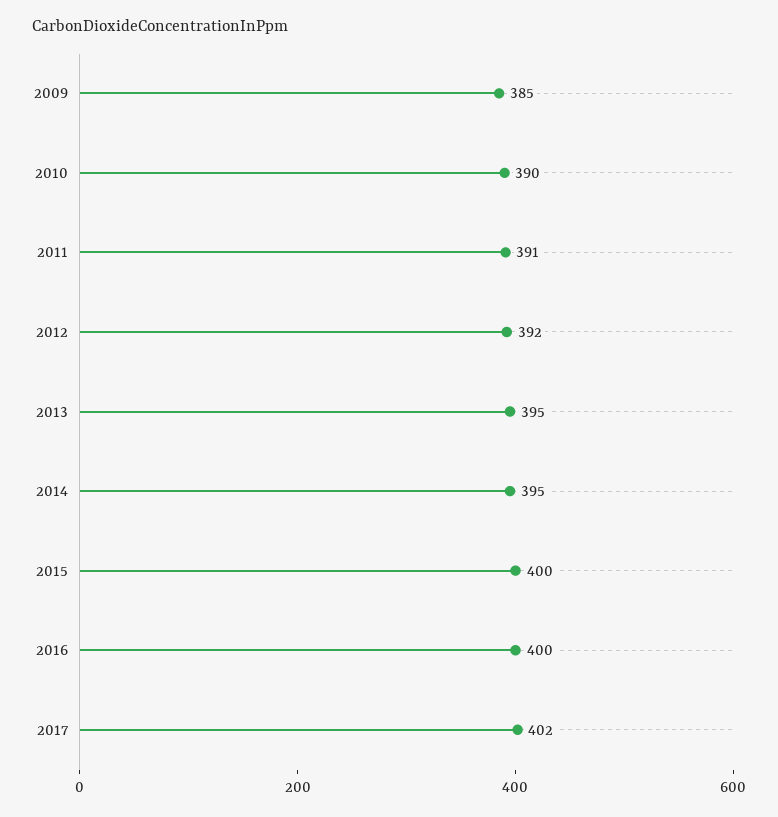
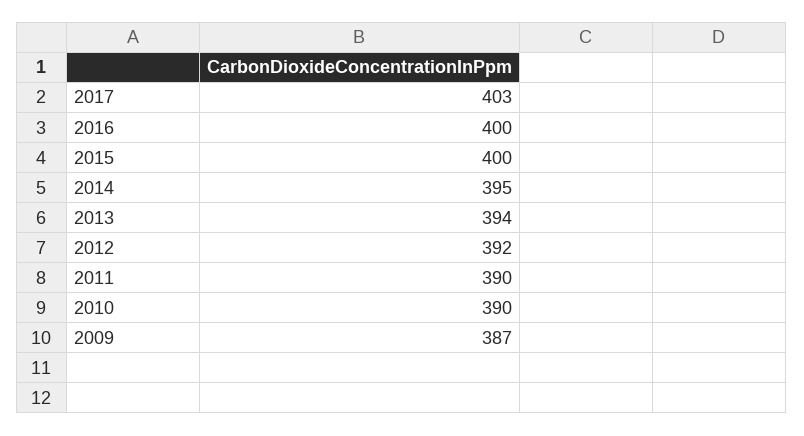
  {
-   "2009": 385,
+   "2009": 387,
    "2010": 390,
-   "2011": 391,
+   "2011": 390,
    "2012": 392,
-   "2013": 395,
+   "2013": 394,
    "2014": 395,
    "2015": 400,
    "2016": 400,
-   "2017": 402
+   "2017": 403
  }

